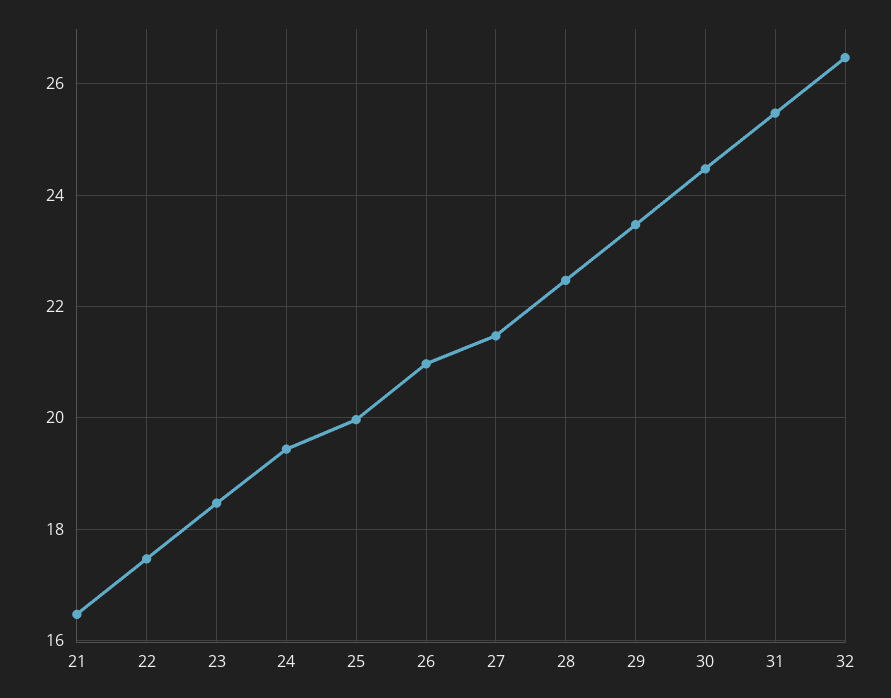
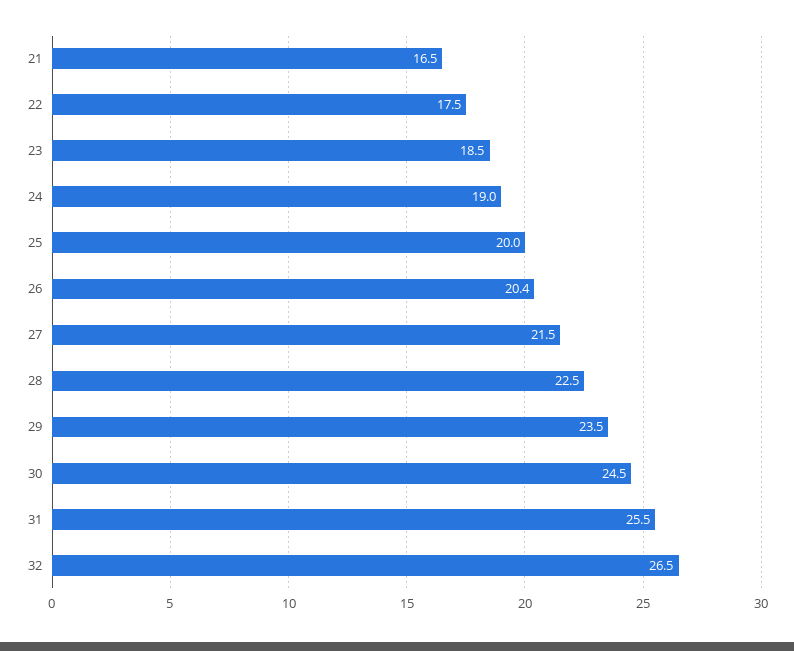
  {
    "21": 16.5,
    "22": 17.5,
    "23": 18.5,
-   "24": 19.4,
+   "24": 19,
    "25": 20,
-   "26": 21,
+   "26": 20.4,
    "27": 21.5,
    "28": 22.5,
    "29": 23.5,
    "30": 24.5,
    "31": 25.5,
    "32": 26.5
  }

